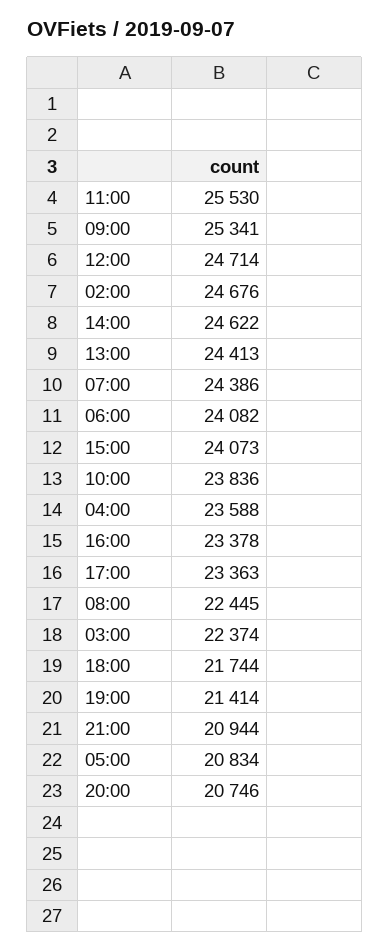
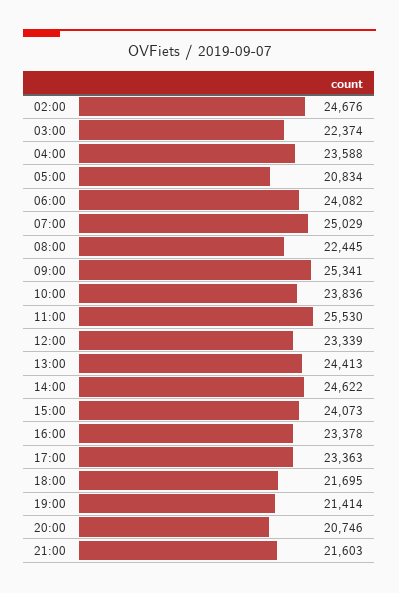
  {
    "11:00": 25530,
    "09:00": 25341,
-   "12:00": 24714,
+   "12:00": 23339,
    "02:00": 24676,
    "14:00": 24622,
    "13:00": 24413,
-   "07:00": 24386,
+   "07:00": 25029,
    "06:00": 24082,
    "15:00": 24073,
    "10:00": 23836,
    "04:00": 23588,
    "16:00": 23378,
    "17:00": 23363,
    "08:00": 22445,
    "03:00": 22374,
-   "18:00": 21744,
+   "18:00": 21695,
    "19:00": 21414,
-   "21:00": 20944,
+   "21:00": 21603,
    "05:00": 20834,
    "20:00": 20746
  }

